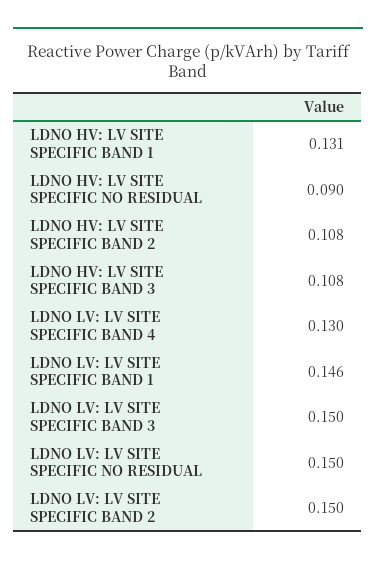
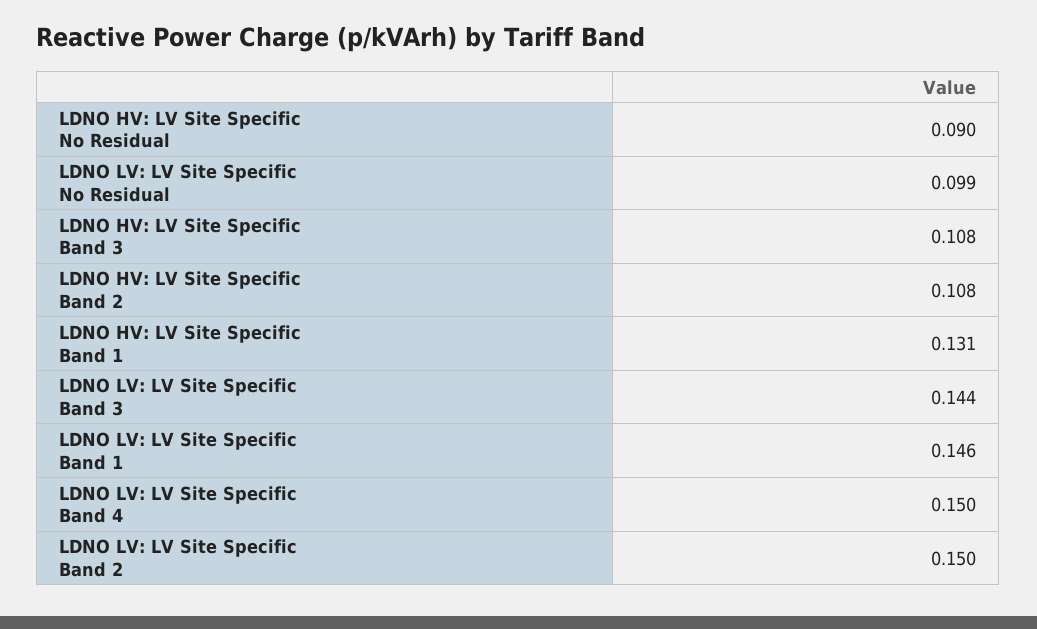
  {
    "LDNO HV: LV SITE SPECIFIC BAND 1": 0.131,
    "LDNO HV: LV SITE SPECIFIC NO RESIDUAL": 0.09,
    "LDNO HV: LV SITE SPECIFIC BAND 2": 0.108,
    "LDNO HV: LV SITE SPECIFIC BAND 3": 0.108,
-   "LDNO LV: LV SITE SPECIFIC BAND 4": 0.13,
+   "LDNO LV: LV SITE SPECIFIC BAND 4": 0.15,
    "LDNO LV: LV SITE SPECIFIC BAND 1": 0.146,
-   "LDNO LV: LV SITE SPECIFIC BAND 3": 0.15,
+   "LDNO LV: LV SITE SPECIFIC BAND 3": 0.144,
-   "LDNO LV: LV SITE SPECIFIC NO RESIDUAL": 0.15,
+   "LDNO LV: LV SITE SPECIFIC NO RESIDUAL": 0.099,
    "LDNO LV: LV SITE SPECIFIC BAND 2": 0.15
  }

